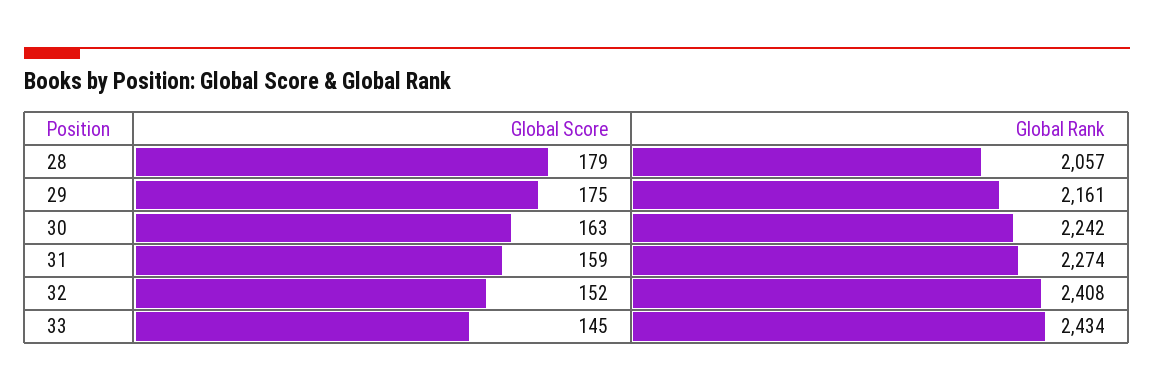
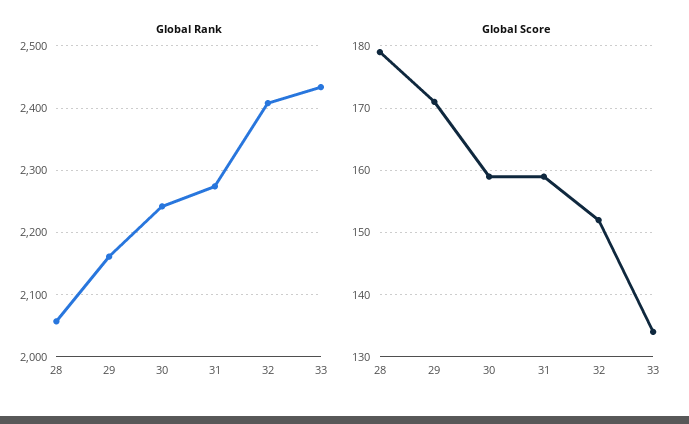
  {
    "Global Score": {
      "28": 179,
-     "29": 175,
+     "29": 171,
-     "30": 163,
+     "30": 159,
      "31": 159,
      "32": 152,
-     "33": 145
+     "33": 134
    },
    "Global Rank": {
      "28": 2057,
      "29": 2161,
      "30": 2242,
      "31": 2274,
      "32": 2408,
      "33": 2434
    }
  }

